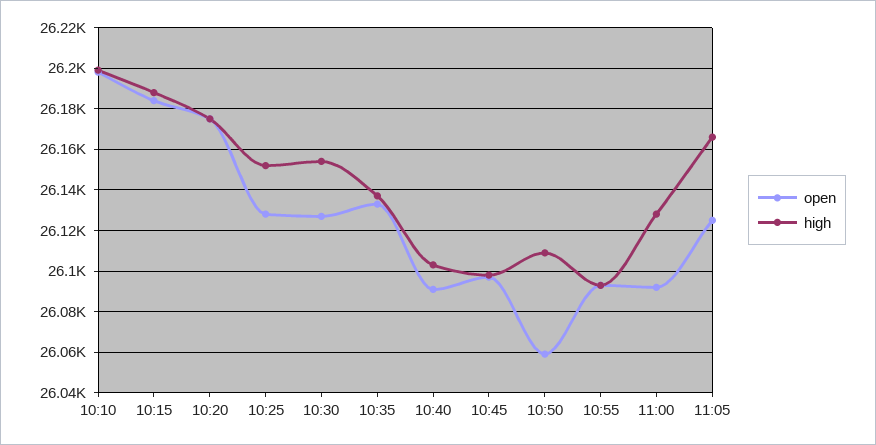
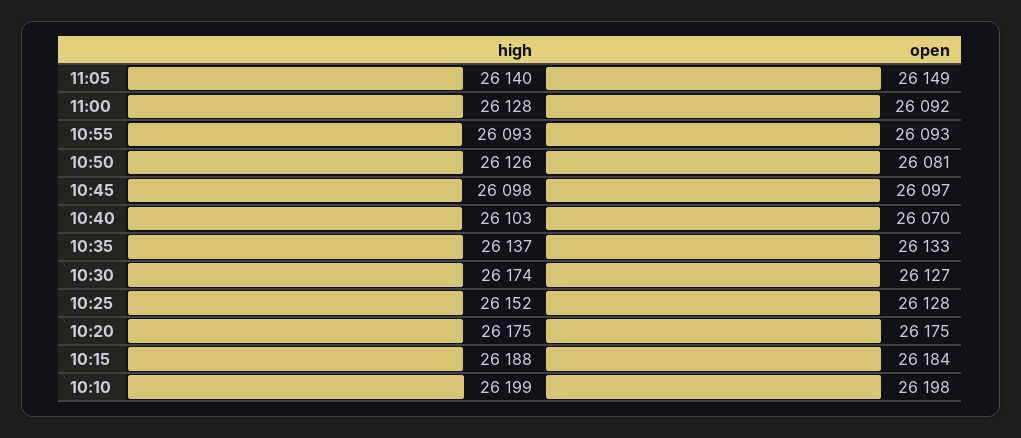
  {
    "open": {
      "10:10": 26198,
      "10:15": 26184,
      "10:20": 26175,
      "10:25": 26128,
      "10:30": 26127,
      "10:35": 26133,
-     "10:40": 26090,
+     "10:40": 26070,
      "10:45": 26097,
-     "10:50": 26060,
+     "10:50": 26081,
      "10:55": 26093,
      "11:00": 26092,
-     "11:05": 26125
+     "11:05": 26149
    },
    "high": {
      "10:10": 26199,
      "10:15": 26188,
      "10:20": 26175,
      "10:25": 26152,
-     "10:30": 26155,
+     "10:30": 26174,
      "10:35": 26137,
      "10:40": 26103,
      "10:45": 26098,
-     "10:50": 26110,
+     "10:50": 26126,
      "10:55": 26093,
      "11:00": 26128,
-     "11:05": 26165
+     "11:05": 26140
    }
  }

